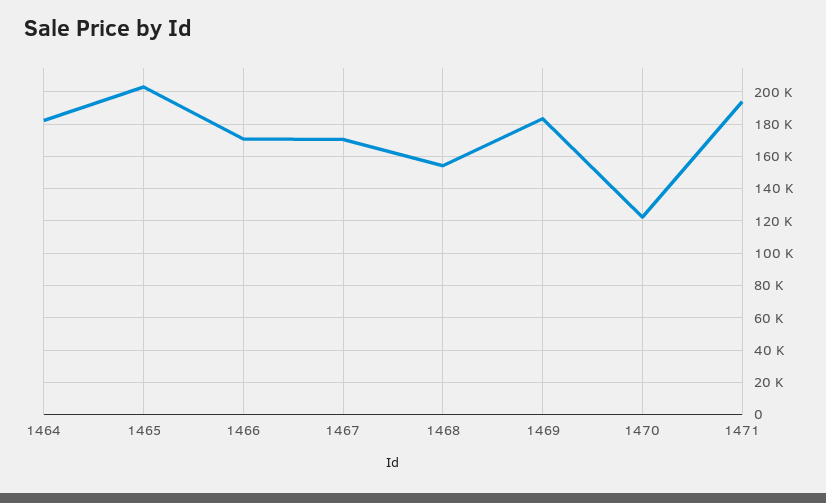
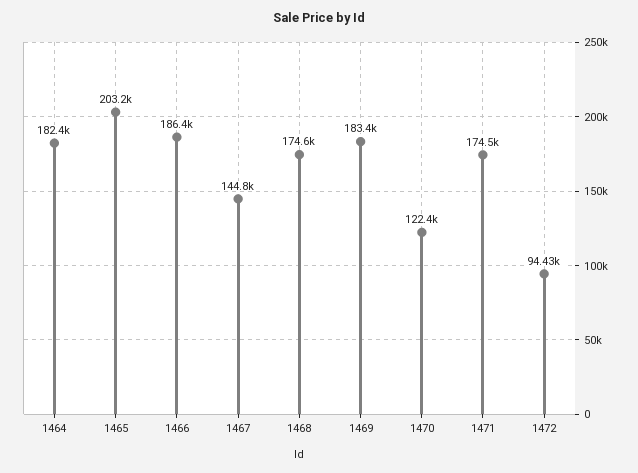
  {
    "1464": 182400,
    "1465": 203200,
-   "1466": 170000,
+   "1466": 186400,
-   "1467": 170000,
+   "1467": 144800,
-   "1468": 155000,
+   "1468": 174600,
    "1469": 183400,
    "1470": 122400,
-   "1471": 195000
+   "1471": 174500,
+   "1472": 94430
  }

